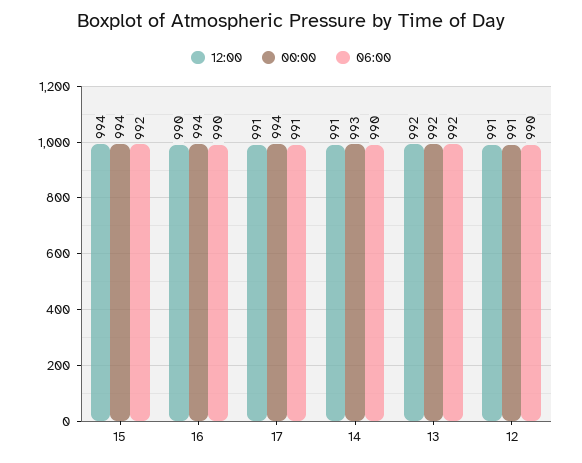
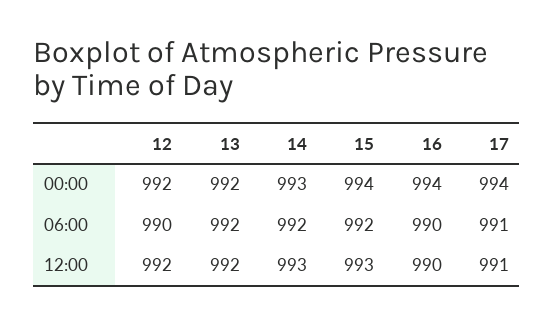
  {
    "12:00": {
-     "15": 994,
+     "15": 993,
      "16": 990,
      "17": 991,
-     "14": 991,
+     "14": 993,
      "13": 992,
-     "12": 991
+     "12": 992
    },
    "00:00": {
      "15": 994,
      "16": 994,
      "17": 994,
      "14": 993,
      "13": 992,
-     "12": 991
+     "12": 992
    },
    "06:00": {
      "15": 992,
      "16": 990,
      "17": 991,
-     "14": 990,
+     "14": 992,
      "13": 992,
      "12": 990
    }
  }

